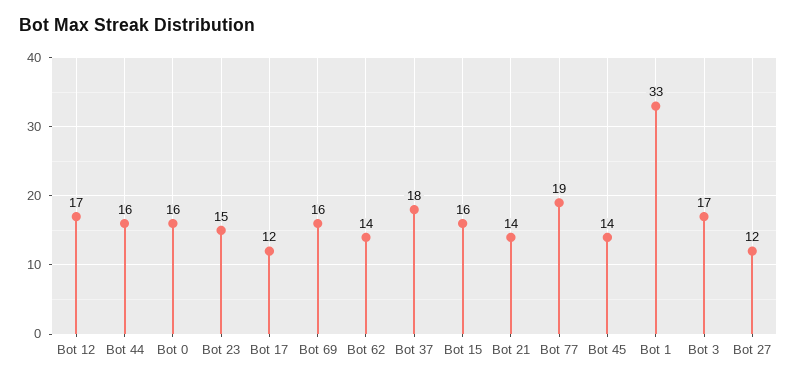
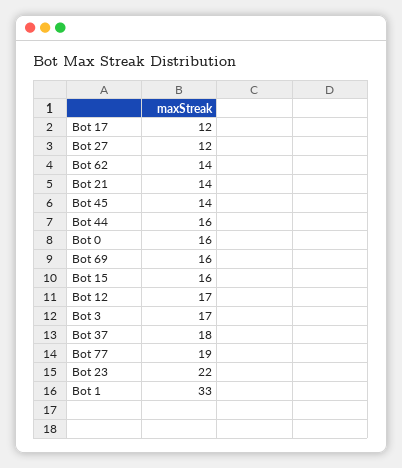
  {
    "Bot 12": 17,
    "Bot 44": 16,
    "Bot 0": 16,
-   "Bot 23": 15,
+   "Bot 23": 22,
    "Bot 17": 12,
    "Bot 69": 16,
    "Bot 62": 14,
    "Bot 37": 18,
    "Bot 15": 16,
    "Bot 21": 14,
    "Bot 77": 19,
    "Bot 45": 14,
    "Bot 1": 33,
    "Bot 3": 17,
    "Bot 27": 12
  }

